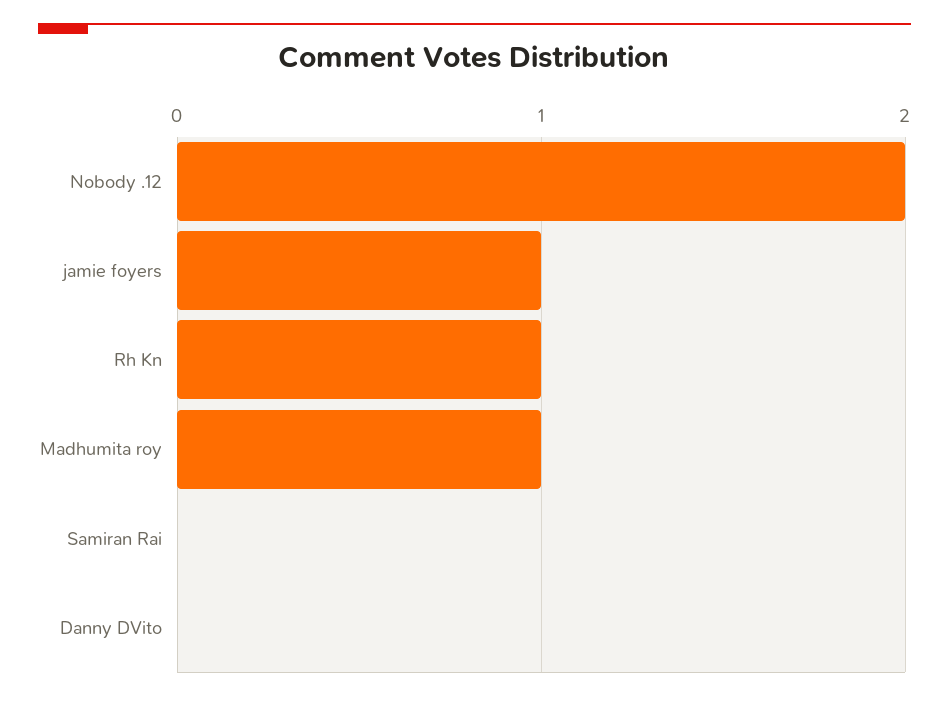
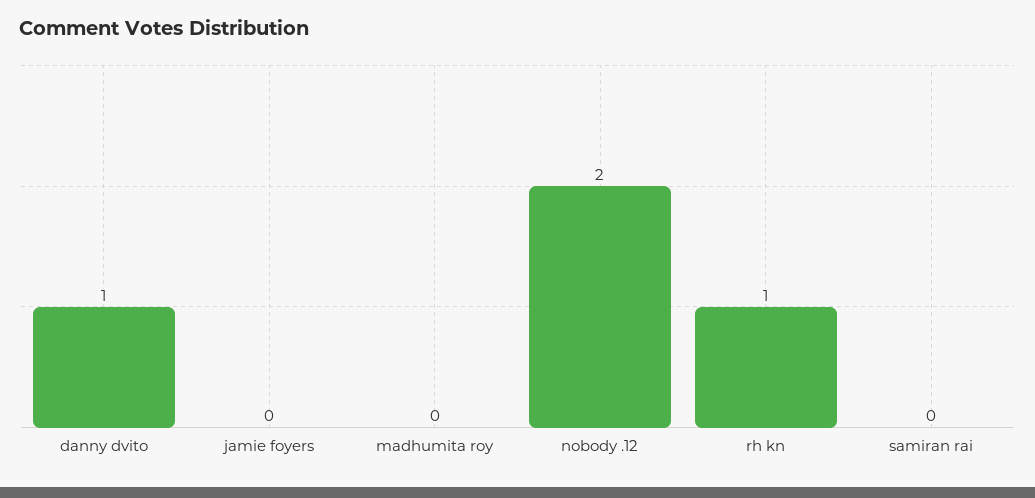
  {
    "Nobody .12": 2,
-   "jamie foyers": 1,
+   "jamie foyers": 0,
    "Rh Kn": 1,
-   "Madhumita roy": 1,
+   "Madhumita roy": 0,
    "Samiran Rai": 0,
-   "Danny DVito": 0
+   "Danny DVito": 1
  }

